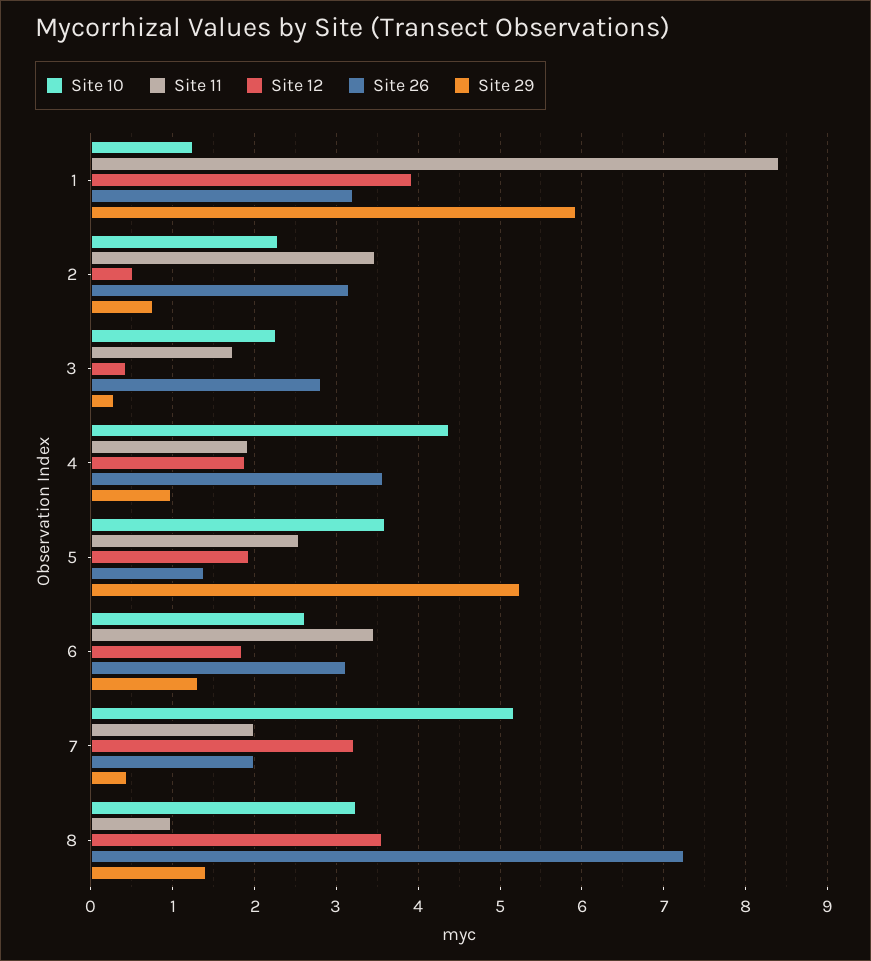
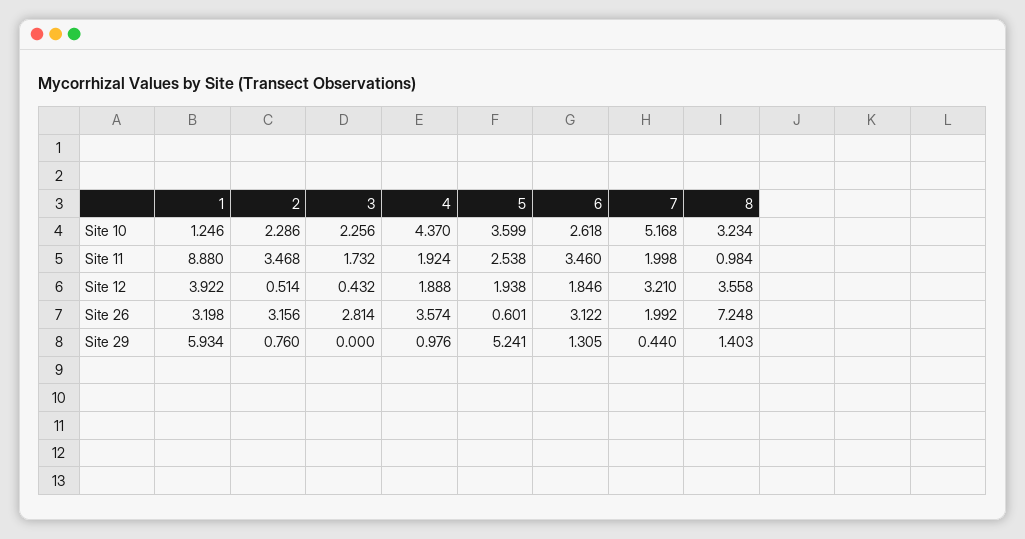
  {
    "Site 10": {
      "1": 1.246,
      "2": 2.286,
      "3": 2.256,
      "4": 4.37,
      "5": 3.599,
      "6": 2.618,
      "7": 5.168,
      "8": 3.234
    },
    "Site 11": {
-     "1": 8.4,
+     "1": 8.88,
      "2": 3.468,
      "3": 1.732,
      "4": 1.924,
      "5": 2.538,
      "6": 3.46,
      "7": 1.998,
      "8": 0.984
    },
    "Site 12": {
      "1": 3.922,
      "2": 0.514,
      "3": 0.432,
      "4": 1.888,
      "5": 1.938,
      "6": 1.846,
      "7": 3.21,
      "8": 3.558
    },
    "Site 26": {
      "1": 3.198,
      "2": 3.156,
      "3": 2.814,
      "4": 3.574,
-     "5": 1.4,
+     "5": 0.601,
      "6": 3.122,
      "7": 1.992,
      "8": 7.248
    },
    "Site 29": {
      "1": 5.934,
      "2": 0.76,
-     "3": 0.3,
+     "3": 0,
      "4": 0.976,
      "5": 5.241,
      "6": 1.305,
      "7": 0.44,
      "8": 1.403
    }
  }

